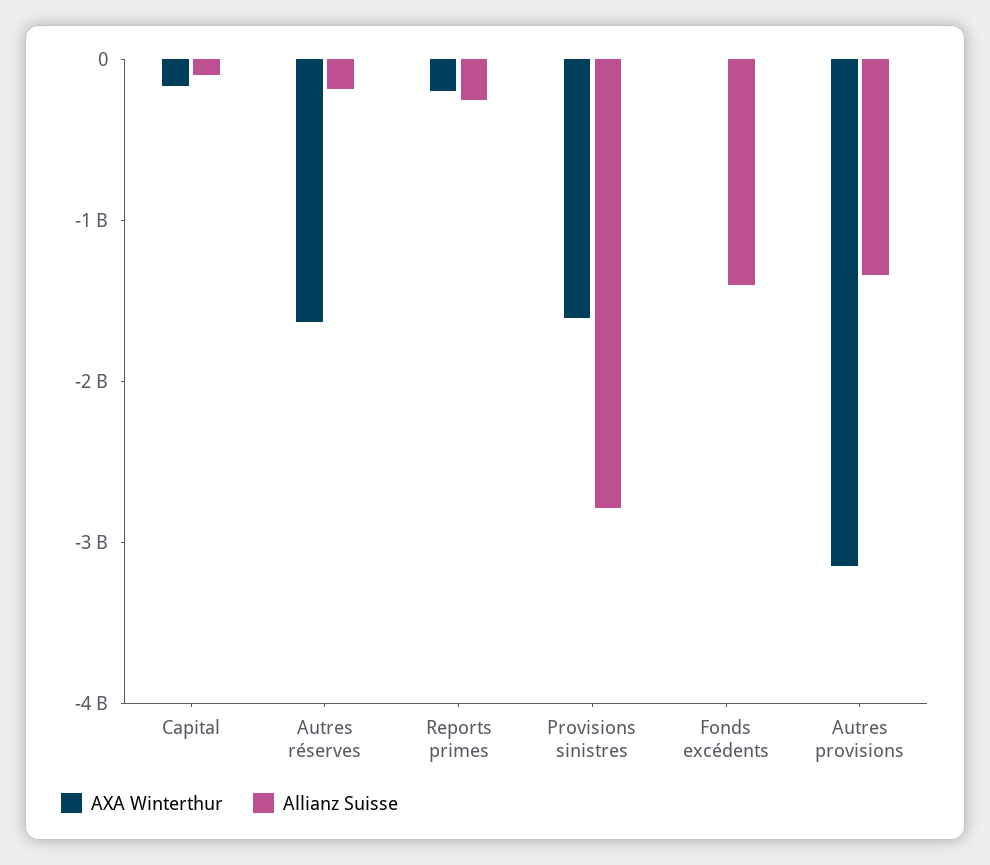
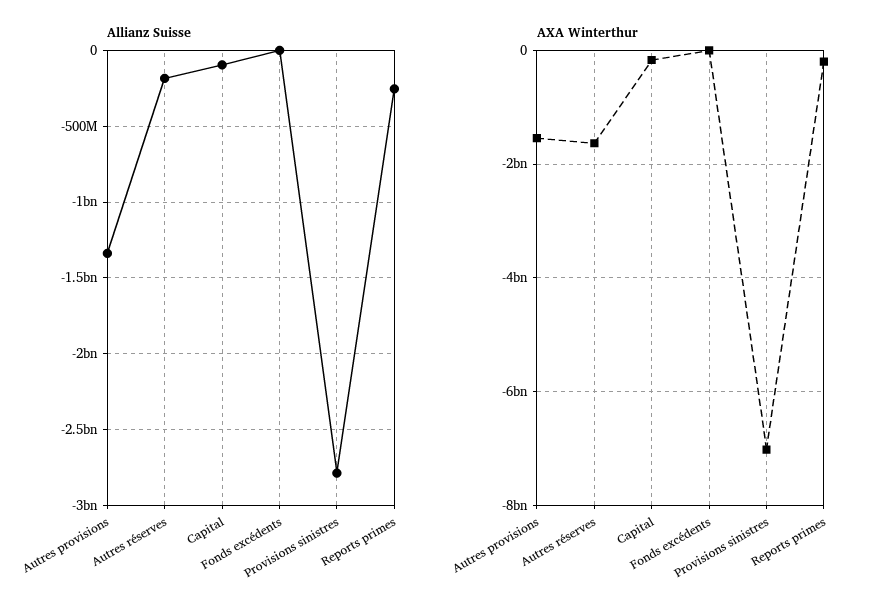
  {
    "AXA Winterthur": {
      "Capital": -200000000,
      "Autres réserves": -1600000000,
      "Reports primes": -200000000,
-     "Provisions sinistres": -1600000000,
+     "Provisions sinistres": -7000000000,
      "Fonds excédents": 0,
-     "Autres provisions": -3200000000
+     "Autres provisions": -1600000000
    },
    "Allianz Suisse": {
      "Capital": -100000000,
      "Autres réserves": -200000000,
      "Reports primes": -250000000,
      "Provisions sinistres": -2800000000,
-     "Fonds excédents": -1400000000,
+     "Fonds excédents": 0,
      "Autres provisions": -1350000000
    }
  }

